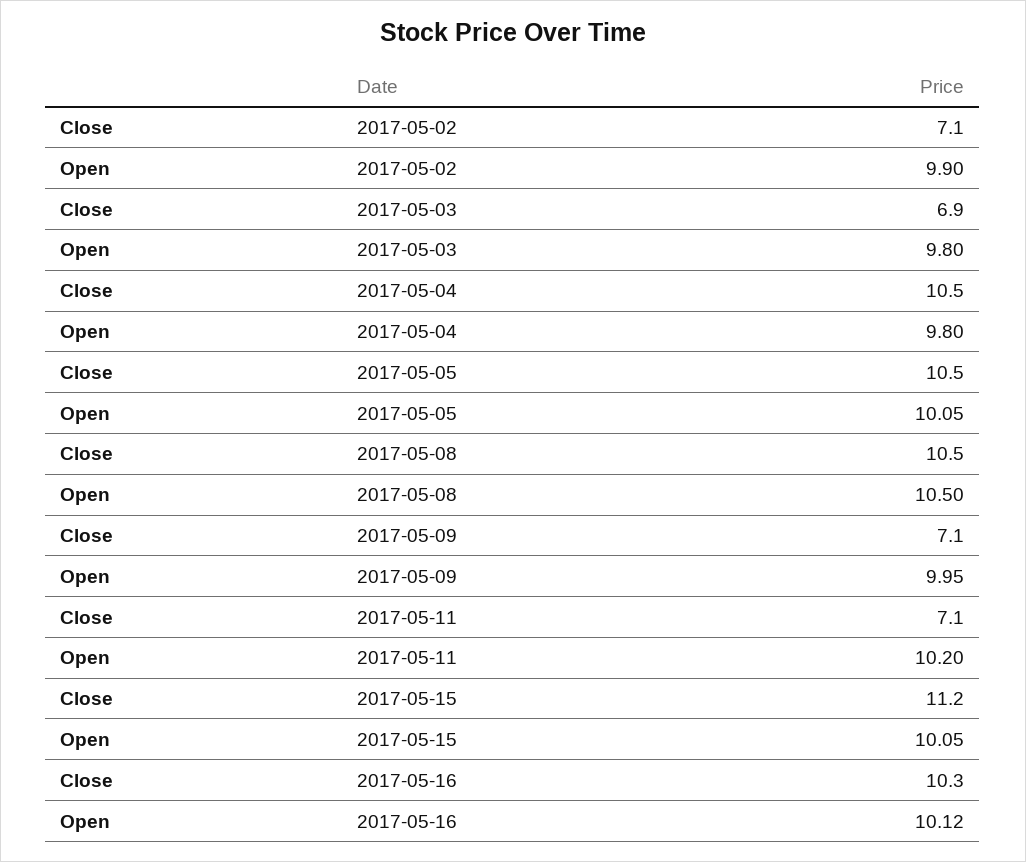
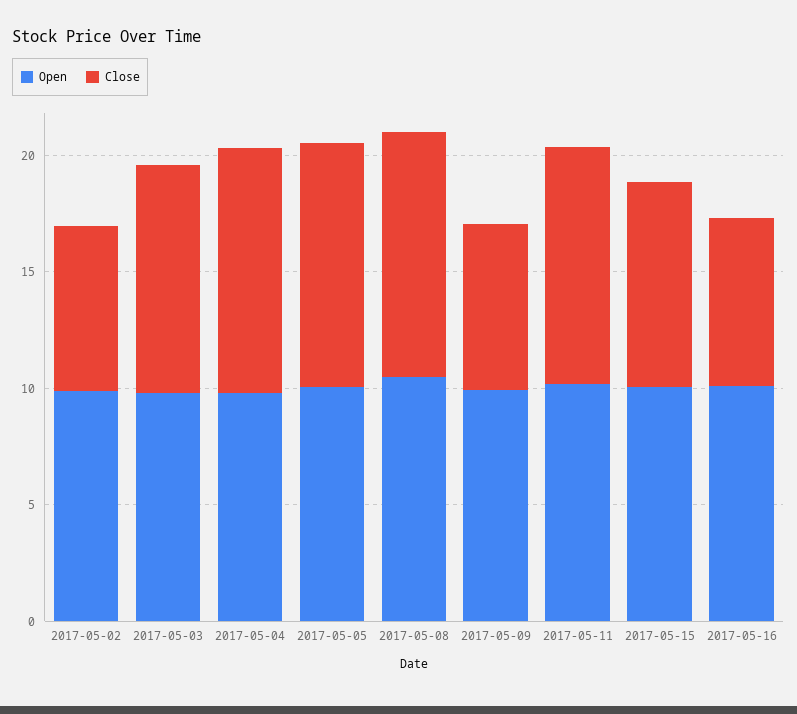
  {
    "Close": {
      "2017-05-02": 7.1,
-     "2017-05-03": 6.9,
+     "2017-05-03": 10,
      "2017-05-04": 10.5,
      "2017-05-05": 10.5,
      "2017-05-08": 10.5,
      "2017-05-09": 7.1,
-     "2017-05-11": 7.1,
+     "2017-05-11": 10,
-     "2017-05-15": 11.2,
+     "2017-05-15": 9,
-     "2017-05-16": 10.3
+     "2017-05-16": 7
    },
    "Open": {
      "2017-05-02": 9.9,
      "2017-05-03": 9.8,
      "2017-05-04": 9.8,
      "2017-05-05": 10.05,
      "2017-05-08": 10.5,
      "2017-05-09": 9.95,
      "2017-05-11": 10.2,
      "2017-05-15": 10.05,
      "2017-05-16": 10.12
    }
  }

